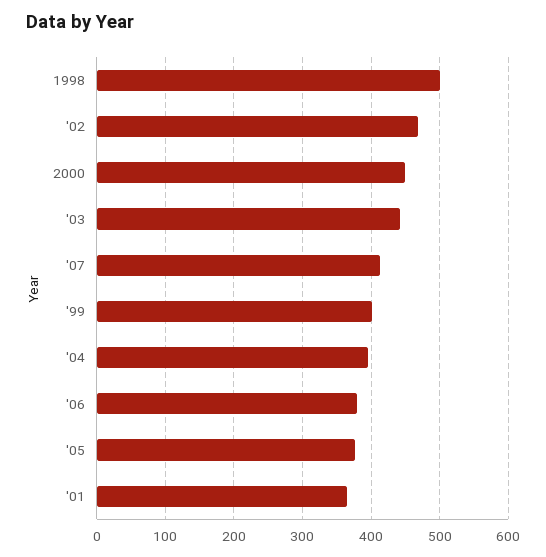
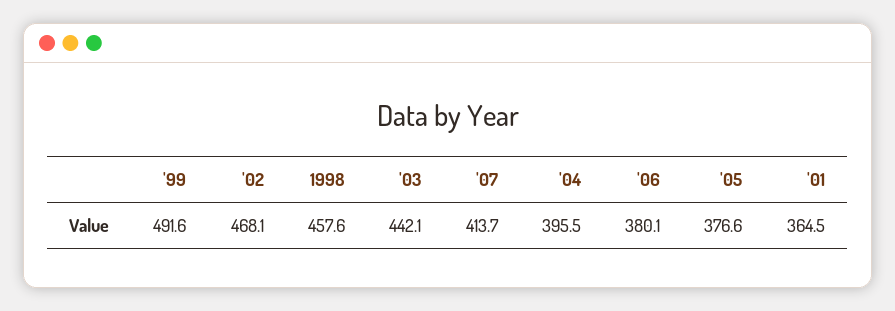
  {
-   "1998": 500,
+   "1998": 457.6,
    "'02": 468.1,
-   "2000": 450,
    "'03": 442.1,
    "'07": 413.7,
-   "'99": 400,
+   "'99": 491.6,
    "'04": 395.5,
    "'06": 380.1,
    "'05": 376.6,
    "'01": 364.5
  }

